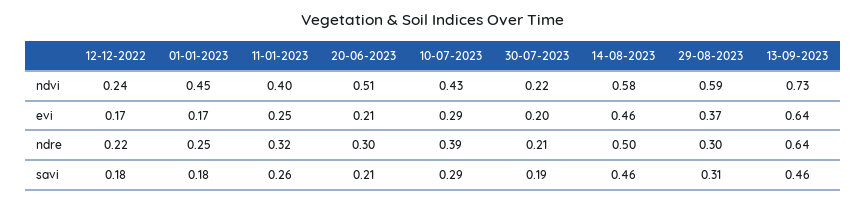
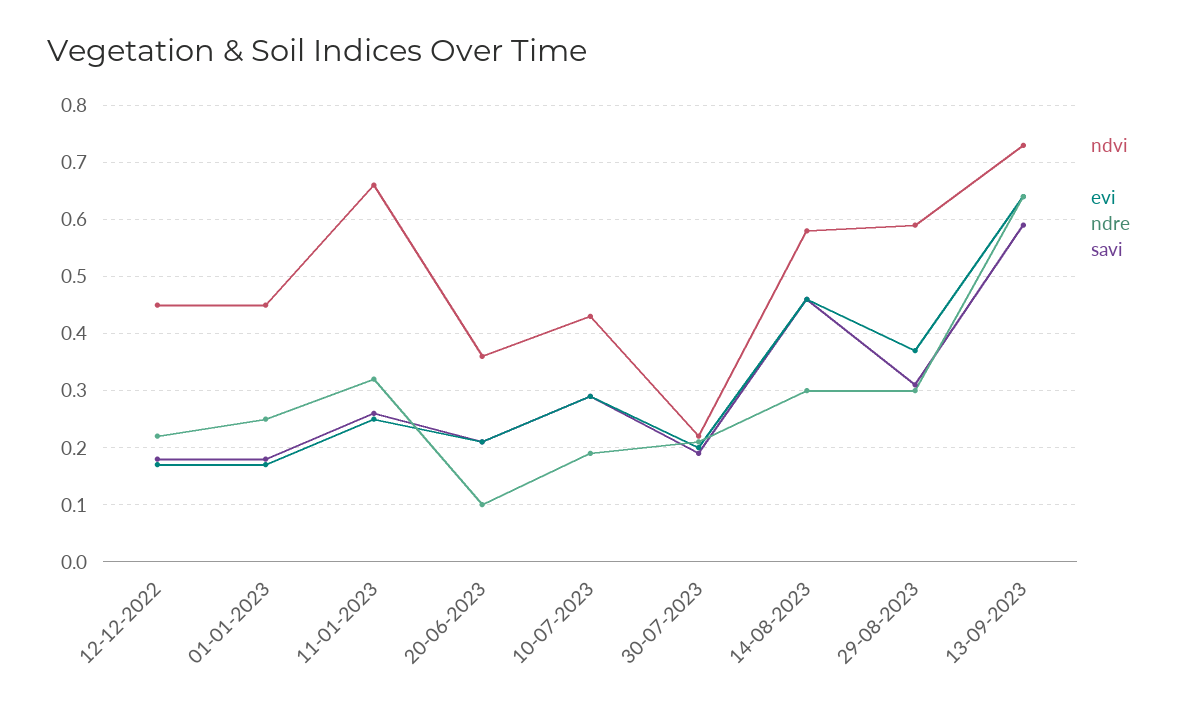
  {
    "ndvi": {
-     "12-12-2022": 0.24,
+     "12-12-2022": 0.45,
      "01-01-2023": 0.45,
-     "11-01-2023": 0.4,
+     "11-01-2023": 0.65,
-     "20-06-2023": 0.51,
+     "20-06-2023": 0.35,
      "10-07-2023": 0.43,
      "30-07-2023": 0.22,
      "14-08-2023": 0.58,
      "29-08-2023": 0.59,
      "13-09-2023": 0.73
    },
    "evi": {
      "12-12-2022": 0.17,
      "01-01-2023": 0.17,
      "11-01-2023": 0.25,
      "20-06-2023": 0.21,
      "10-07-2023": 0.29,
      "30-07-2023": 0.2,
      "14-08-2023": 0.46,
      "29-08-2023": 0.37,
      "13-09-2023": 0.64
    },
    "ndre": {
      "12-12-2022": 0.22,
      "01-01-2023": 0.25,
      "11-01-2023": 0.32,
-     "20-06-2023": 0.3,
+     "20-06-2023": 0.1,
-     "10-07-2023": 0.39,
+     "10-07-2023": 0.2,
      "30-07-2023": 0.21,
-     "14-08-2023": 0.5,
+     "14-08-2023": 0.3,
      "29-08-2023": 0.3,
      "13-09-2023": 0.64
    },
    "savi": {
      "12-12-2022": 0.18,
      "01-01-2023": 0.18,
      "11-01-2023": 0.26,
      "20-06-2023": 0.21,
      "10-07-2023": 0.29,
      "30-07-2023": 0.19,
      "14-08-2023": 0.46,
      "29-08-2023": 0.31,
-     "13-09-2023": 0.46
+     "13-09-2023": 0.6
    }
  }

